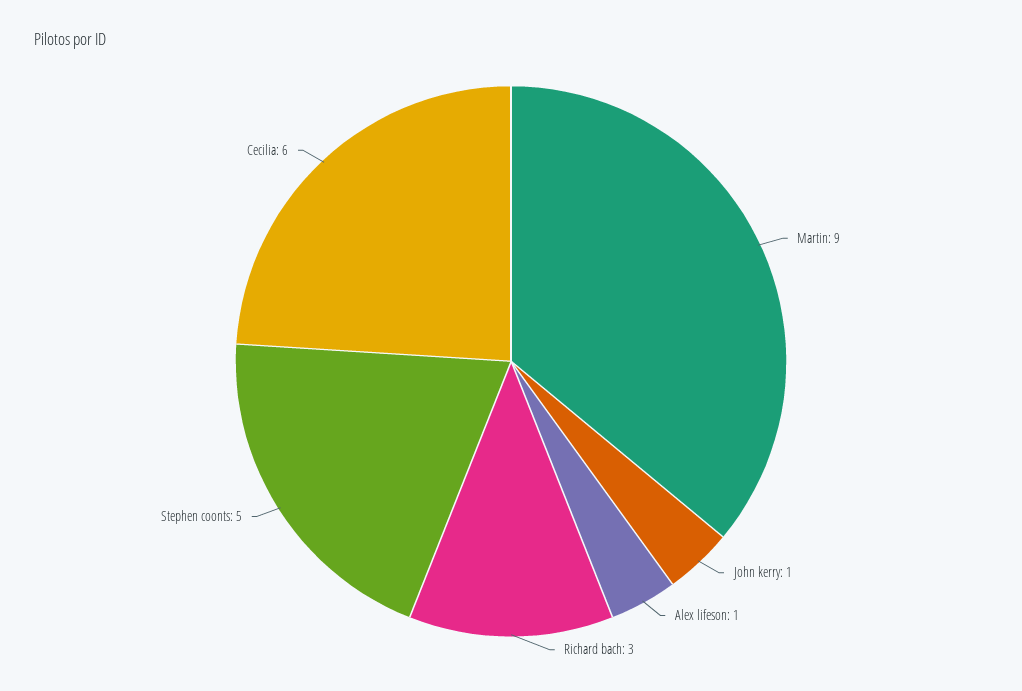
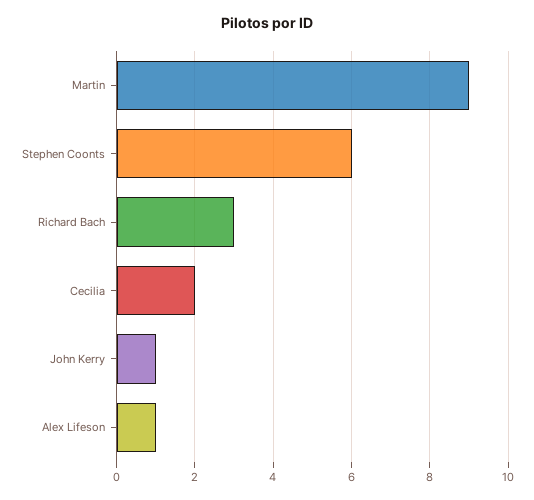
  {
    "Martin": 9,
    "John kerry": 1,
    "Alex lifeson": 1,
    "Richard bach": 3,
-   "Stephen coonts": 5,
+   "Stephen coonts": 6,
-   "Cecilia": 6
+   "Cecilia": 2
  }

